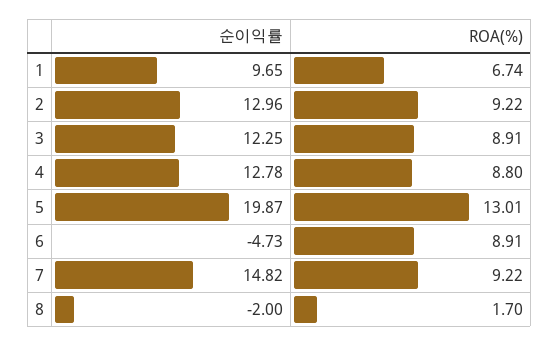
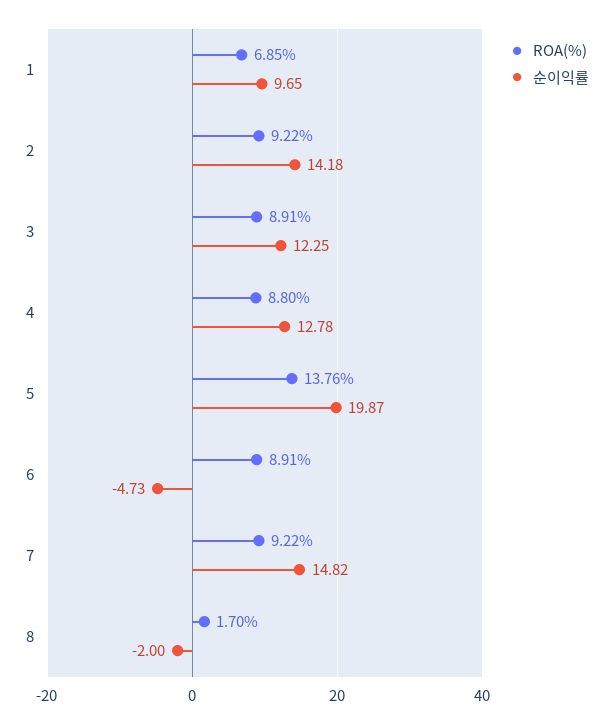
  {
    "순이익률": {
      "1": 9.65,
-     "2": 12.96,
+     "2": 14.18,
      "3": 12.25,
      "4": 12.78,
      "5": 19.87,
      "6": -4.73,
      "7": 14.82,
      "8": -2
    },
    "ROA(%)": {
-     "1": 6.74,
+     "1": 6.85,
      "2": 9.22,
      "3": 8.91,
      "4": 8.8,
-     "5": 13.01,
+     "5": 13.76,
      "6": 8.91,
      "7": 9.22,
      "8": 1.7
    }
  }

